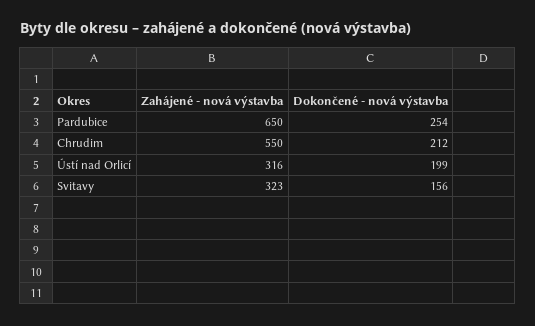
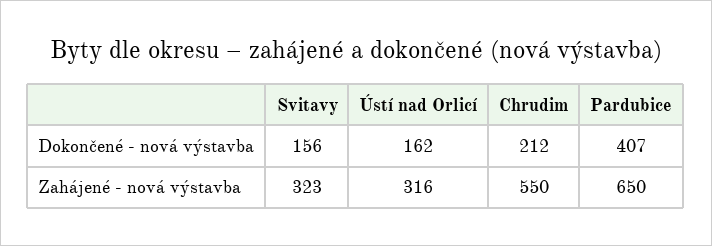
  {
    "Zahájené - nová výstavba": {
      "Pardubice": 650,
      "Chrudim": 550,
      "Ústí nad Orlicí": 316,
      "Svitavy": 323
    },
    "Dokončené - nová výstavba": {
-     "Pardubice": 254,
+     "Pardubice": 407,
      "Chrudim": 212,
-     "Ústí nad Orlicí": 199,
+     "Ústí nad Orlicí": 162,
      "Svitavy": 156
    }
  }

